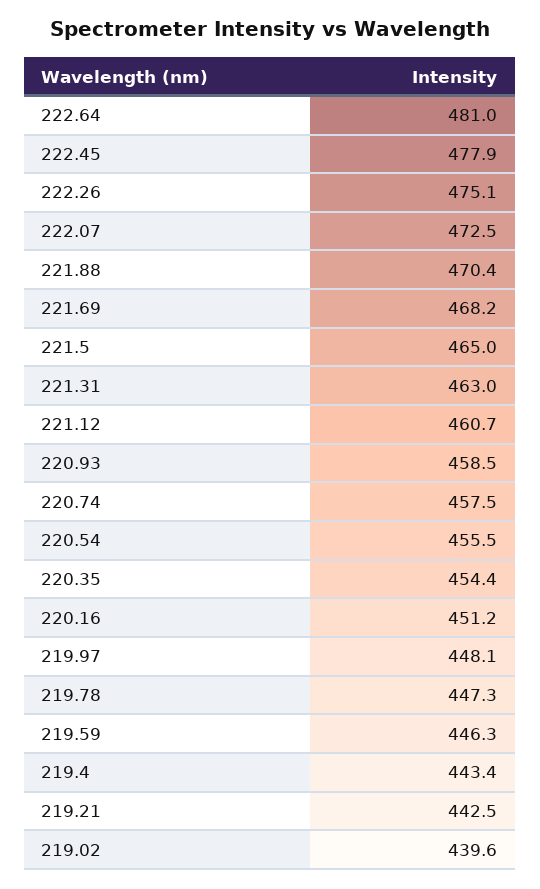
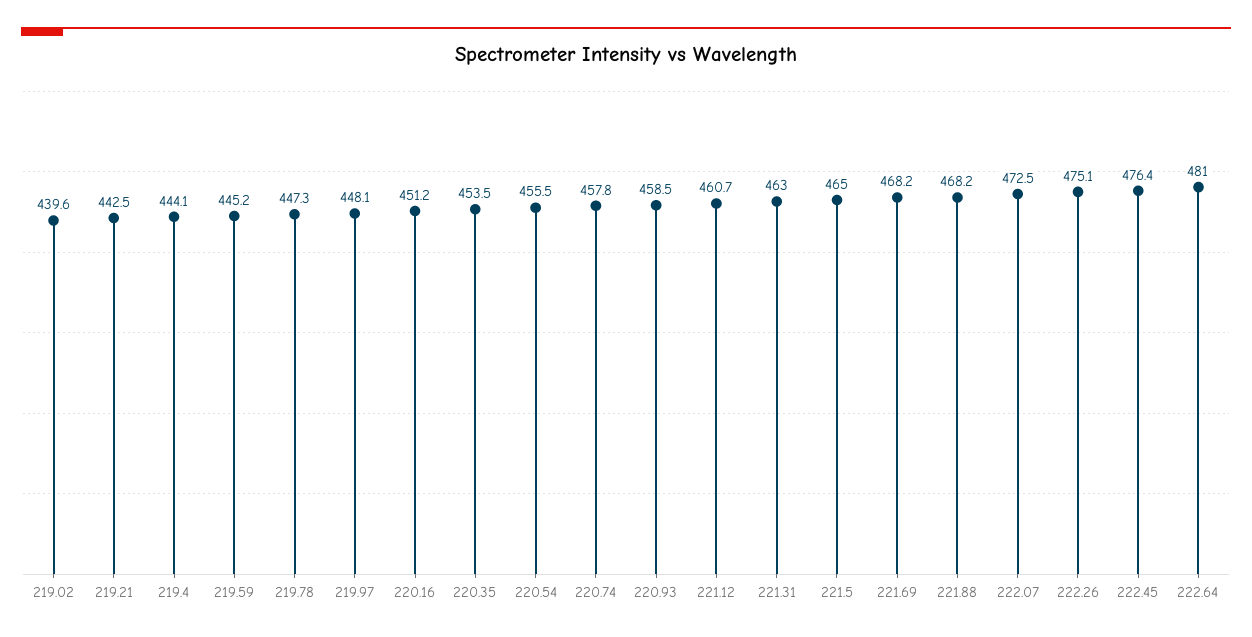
  {
    "222.64": 481,
-   "222.45": 477.9,
+   "222.45": 476.4,
    "222.26": 475.1,
    "222.07": 472.5,
-   "221.88": 470.4,
+   "221.88": 468.2,
    "221.69": 468.2,
    "221.5": 465,
    "221.31": 463,
    "221.12": 460.7,
    "220.93": 458.5,
-   "220.74": 457.5,
+   "220.74": 457.8,
    "220.54": 455.5,
-   "220.35": 454.4,
+   "220.35": 453.5,
    "220.16": 451.2,
    "219.97": 448.1,
    "219.78": 447.3,
-   "219.59": 446.3,
+   "219.59": 445.2,
-   "219.4": 443.4,
+   "219.4": 444.1,
    "219.21": 442.5,
    "219.02": 439.6
  }

